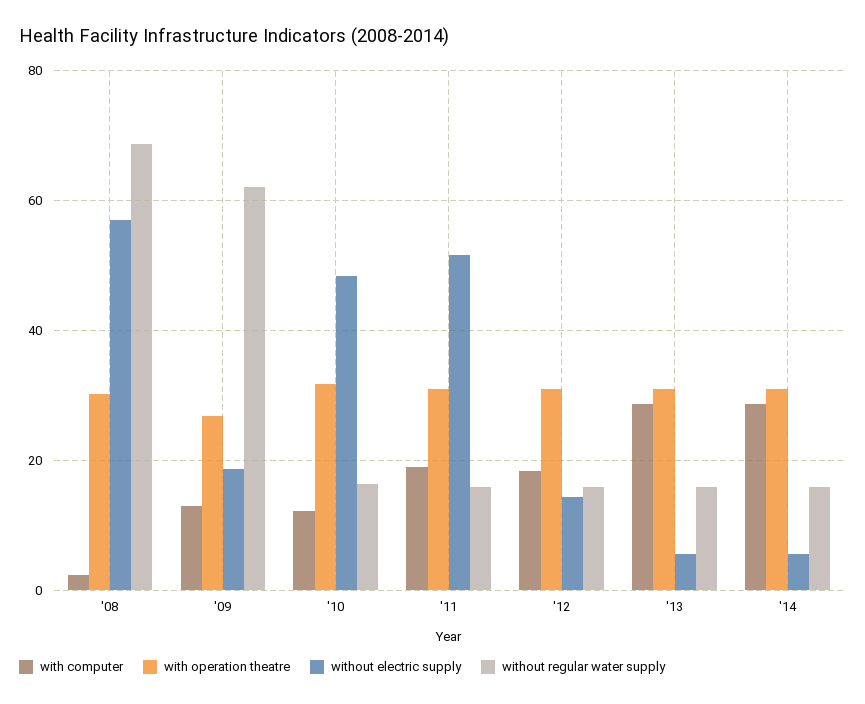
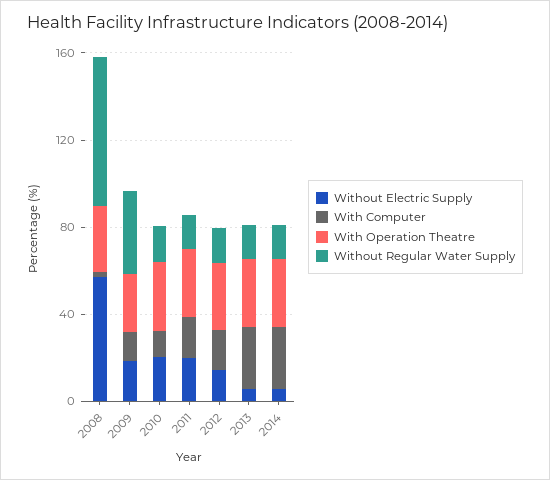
  {
    "with computer": {
      "'08": 2,
      "'09": 14,
      "'10": 12,
      "'11": 20,
      "'12": 18,
      "'13": 28,
      "'14": 28
    },
    "with operation theatre": {
      "'08": 30,
      "'09": 26,
      "'10": 32,
      "'11": 32,
      "'12": 32,
      "'13": 32,
      "'14": 32
    },
    "without electric supply": {
      "'08": 58,
      "'09": 18,
-     "'10": 48,
+     "'10": 20,
-     "'11": 52,
+     "'11": 20,
      "'12": 14,
      "'13": 6,
      "'14": 6
    },
    "without regular water supply": {
      "'08": 68,
-     "'09": 62,
+     "'09": 40,
      "'10": 16,
      "'11": 16,
      "'12": 16,
      "'13": 16,
      "'14": 16
    }
  }

